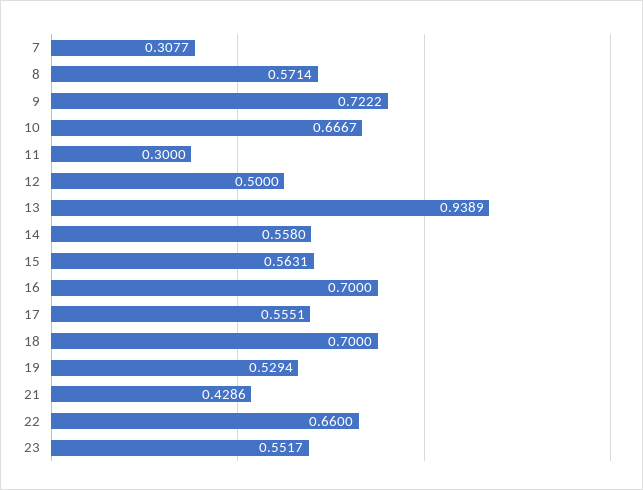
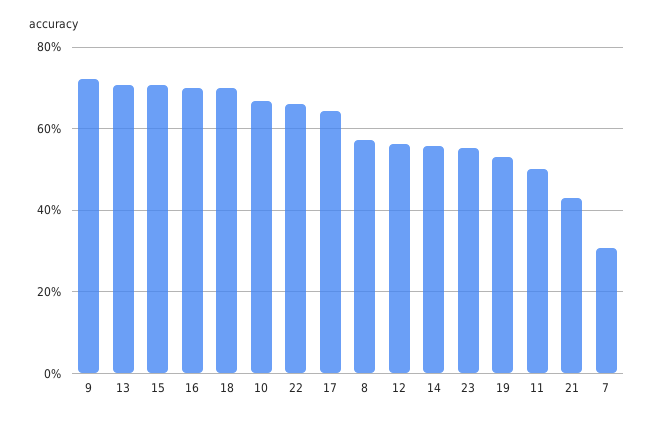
  {
    "7": 0.3077,
    "8": 0.5714,
    "9": 0.7222,
    "10": 0.6667,
-   "11": 0.3,
+   "11": 0.5,
-   "12": 0.5,
+   "12": 0.56,
-   "13": 0.9389,
+   "13": 0.7,
    "14": 0.558,
-   "15": 0.5631,
+   "15": 0.7,
    "16": 0.7,
-   "17": 0.5551,
+   "17": 0.64,
    "18": 0.7,
    "19": 0.5294,
    "21": 0.4286,
    "22": 0.66,
    "23": 0.5517
  }

